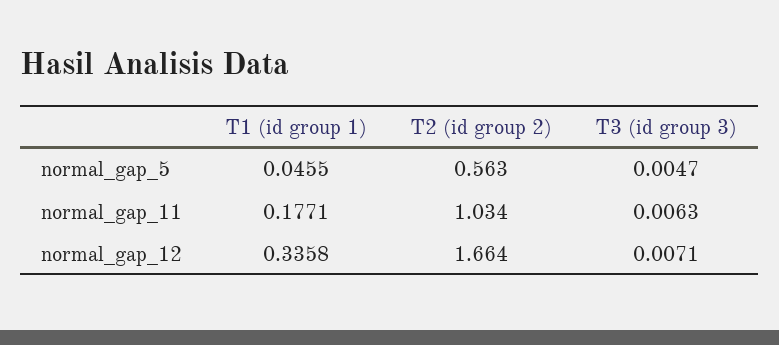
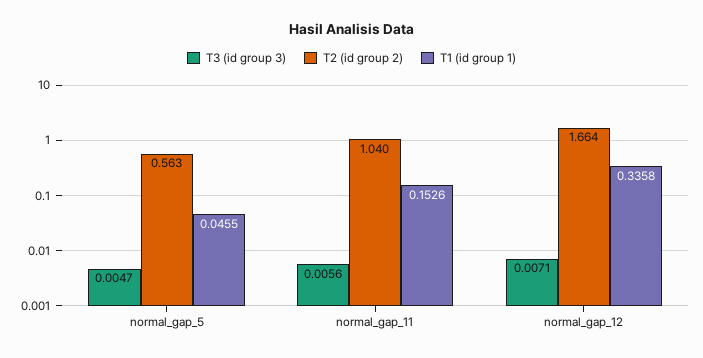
  {
    "T1 (id group 1)": {
      "normal_gap_5": 0.0455,
-     "normal_gap_11": 0.1771,
+     "normal_gap_11": 0.1526,
      "normal_gap_12": 0.3358
    },
    "T2 (id group 2)": {
      "normal_gap_5": 0.563,
-     "normal_gap_11": 1.034,
+     "normal_gap_11": 1.04,
      "normal_gap_12": 1.664
    },
    "T3 (id group 3)": {
      "normal_gap_5": 0.0047,
-     "normal_gap_11": 0.0063,
+     "normal_gap_11": 0.0056,
      "normal_gap_12": 0.0071
    }
  }

